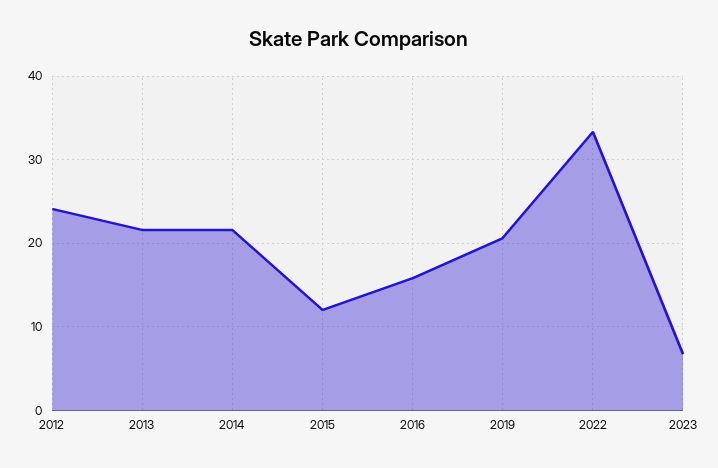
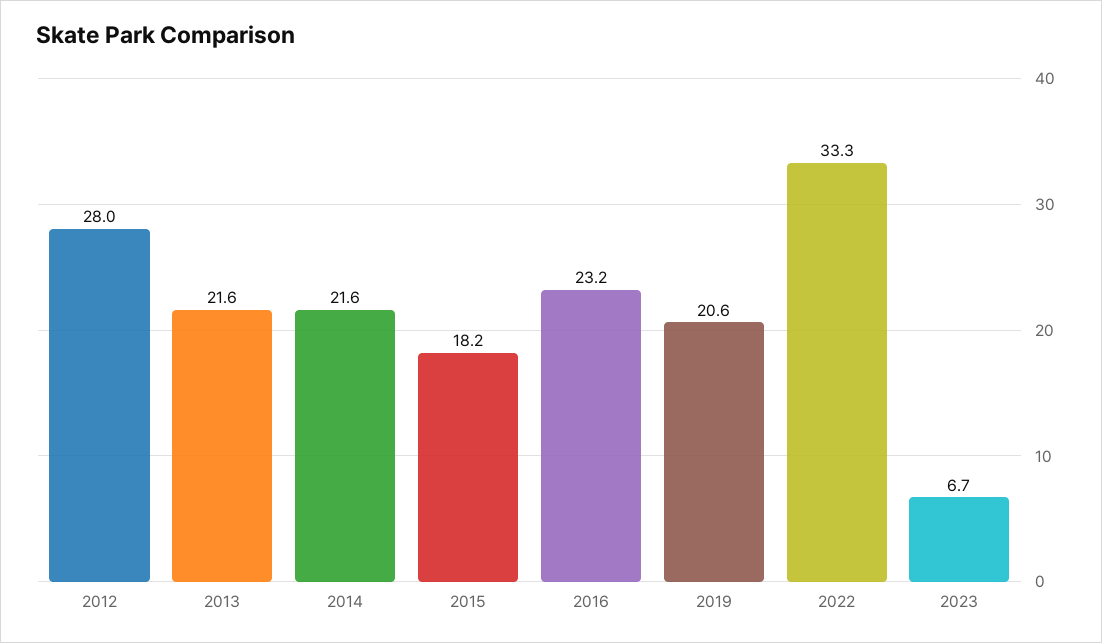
  {
-   "2012": 24,
+   "2012": 28,
    "2013": 21.6,
    "2014": 21.6,
-   "2015": 12,
+   "2015": 18.2,
-   "2016": 16,
+   "2016": 23.2,
    "2019": 20.6,
    "2022": 33.3,
    "2023": 6.7
  }

